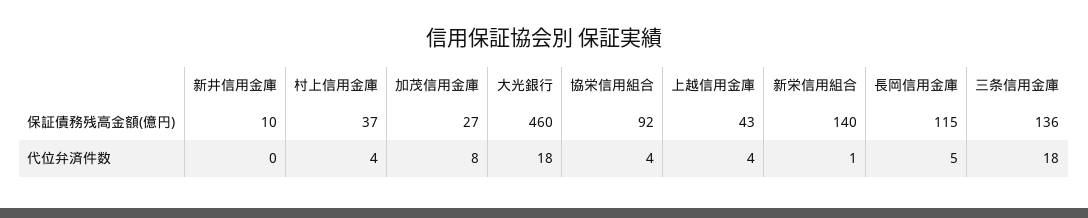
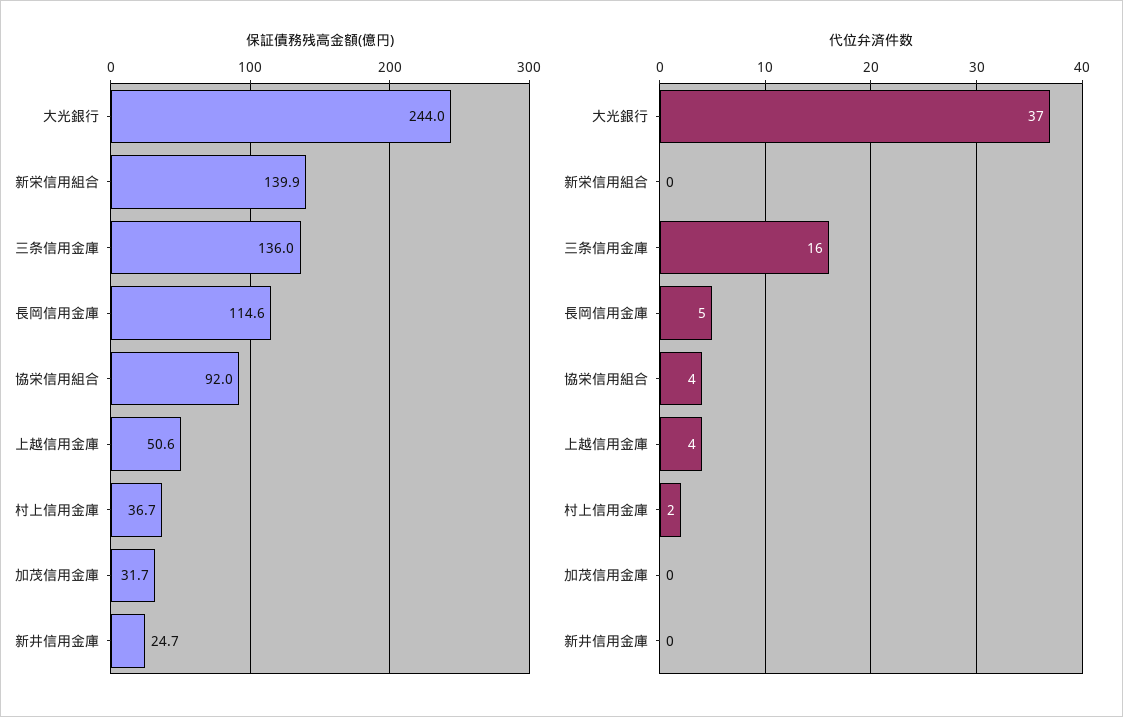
  {
    "保証債務残高金額(億円)": {
-     "新井信用金庫": 10,
+     "新井信用金庫": 24.7,
      "村上信用金庫": 36.7,
-     "加茂信用金庫": 27,
+     "加茂信用金庫": 31.7,
-     "大光銀行": 460,
+     "大光銀行": 244,
      "協栄信用組合": 92,
-     "上越信用金庫": 43,
+     "上越信用金庫": 50.6,
      "新栄信用組合": 139.9,
      "長岡信用金庫": 114.6,
      "三条信用金庫": 136
    },
    "代位弁済件数": {
      "新井信用金庫": 0,
-     "村上信用金庫": 4,
+     "村上信用金庫": 2,
-     "加茂信用金庫": 8,
+     "加茂信用金庫": 0,
-     "大光銀行": 18,
+     "大光銀行": 37,
      "協栄信用組合": 4,
      "上越信用金庫": 4,
-     "新栄信用組合": 1,
+     "新栄信用組合": 0,
      "長岡信用金庫": 5,
-     "三条信用金庫": 18
+     "三条信用金庫": 16
    }
  }

